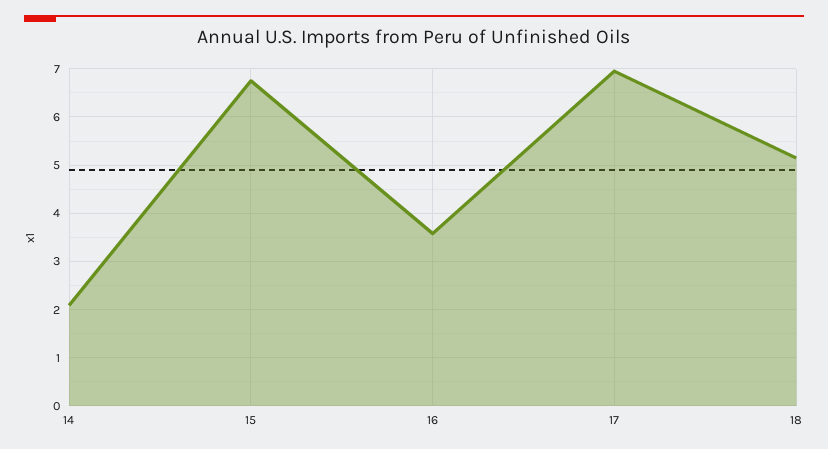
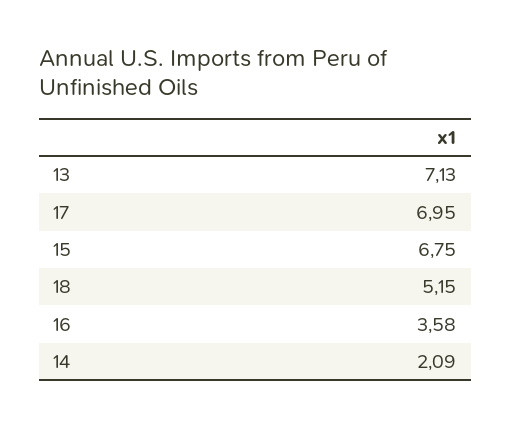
  {
    "14": 2.09,
    "15": 6.75,
    "16": 3.58,
    "17": 6.95,
-   "18": 5.15
+   "18": 5.15,
+   "13": 7.13
  }

